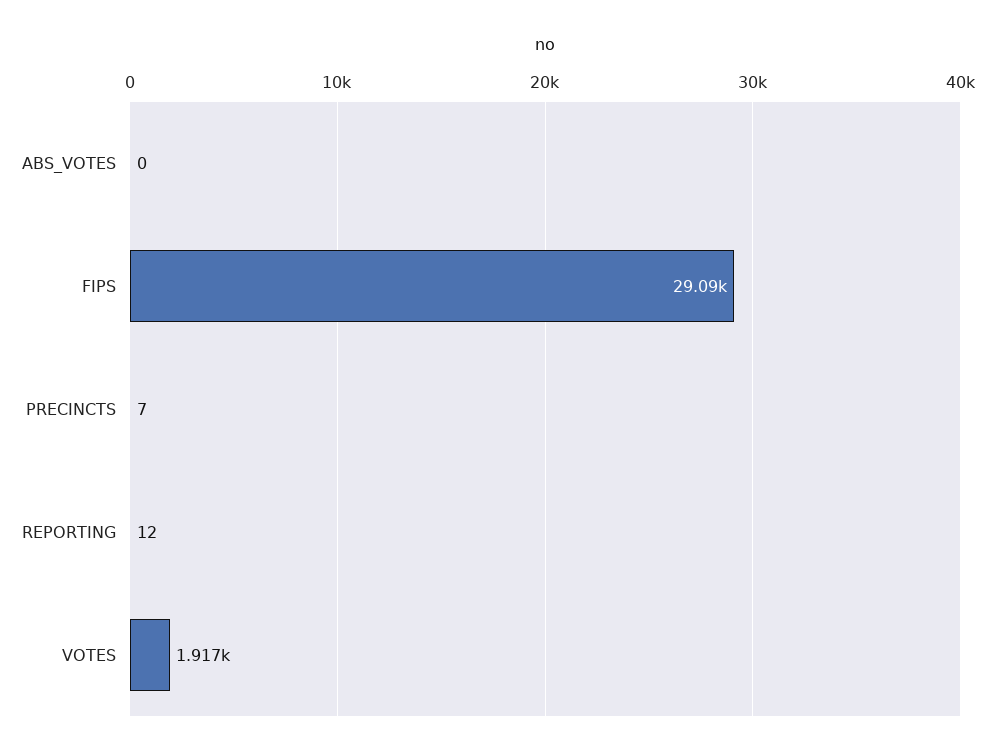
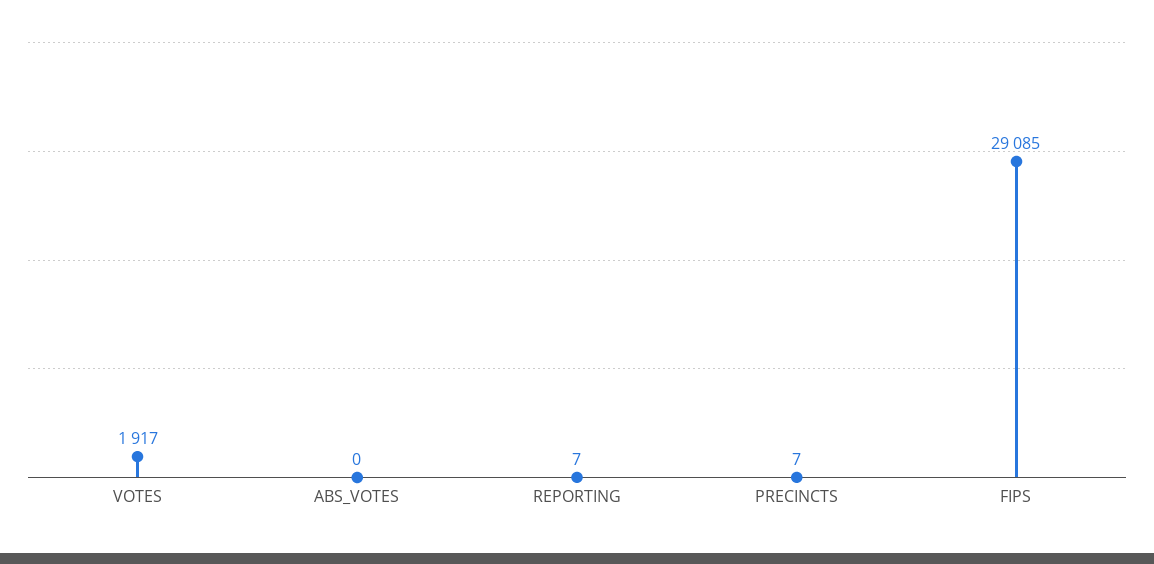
  {
    "ABS_VOTES": 0,
    "FIPS": 29085,
    "PRECINCTS": 7,
-   "REPORTING": 12,
+   "REPORTING": 7,
    "VOTES": 1917
  }

